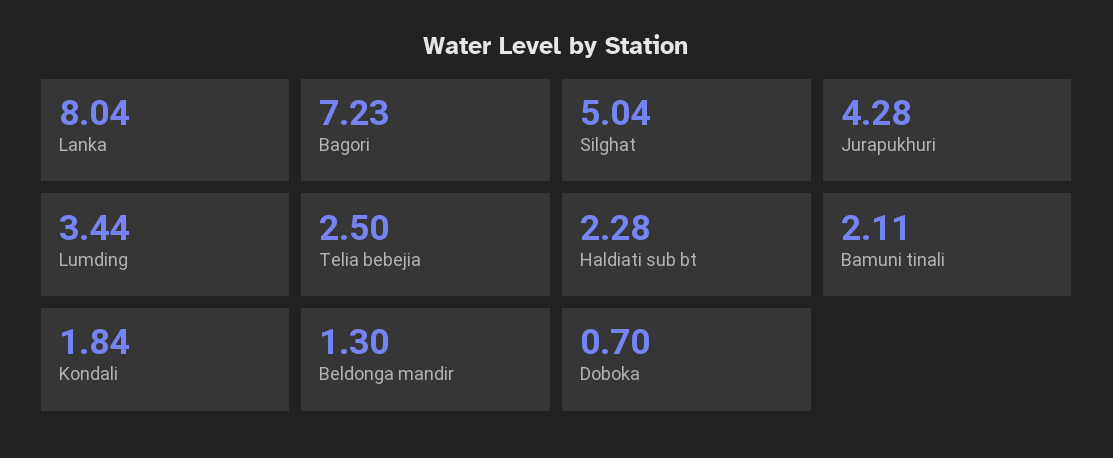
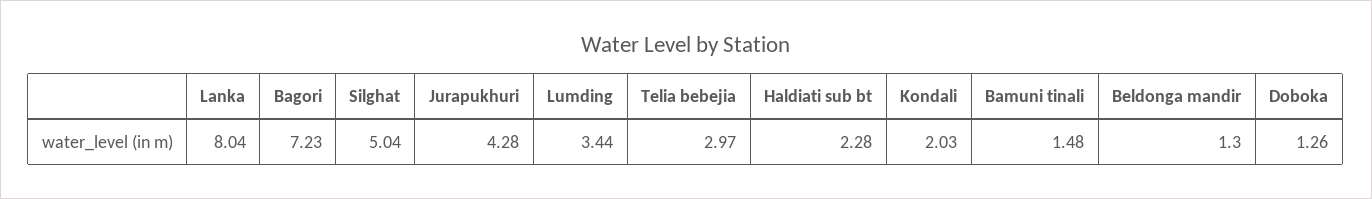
  {
    "Lanka": 8.04,
    "Bagori": 7.23,
    "Silghat": 5.04,
    "Jurapukhuri": 4.28,
    "Lumding": 3.44,
-   "Telia bebejia": 2.5,
+   "Telia bebejia": 2.97,
    "Haldiati sub bt": 2.28,
-   "Bamuni tinali": 2.11,
+   "Bamuni tinali": 1.48,
-   "Kondali": 1.84,
+   "Kondali": 2.03,
    "Beldonga mandir": 1.3,
-   "Doboka": 0.7
+   "Doboka": 1.26
  }

